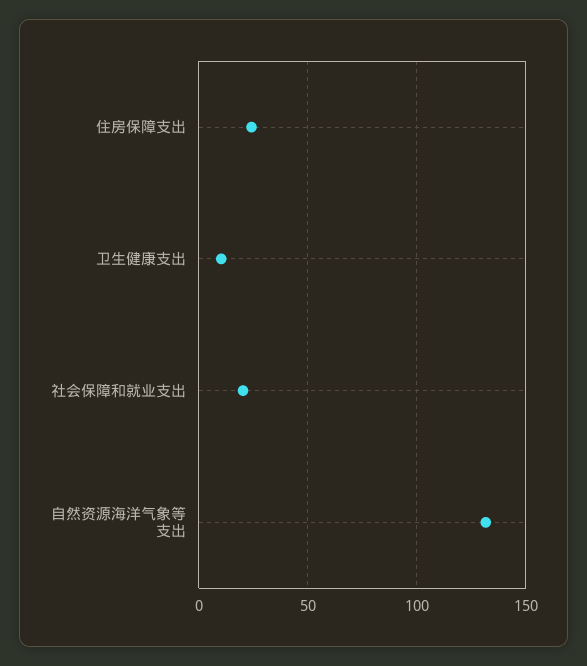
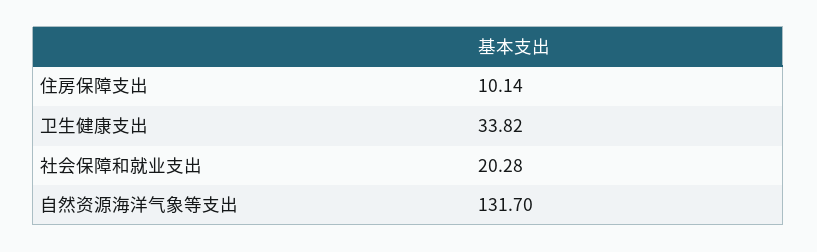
  {
-   "住房保障支出": 25,
+   "住房保障支出": 10.14,
-   "卫生健康支出": 10,
+   "卫生健康支出": 33.82,
    "社会保障和就业支出": 20.28,
    "自然资源海洋气象等支出": 131.7
  }

